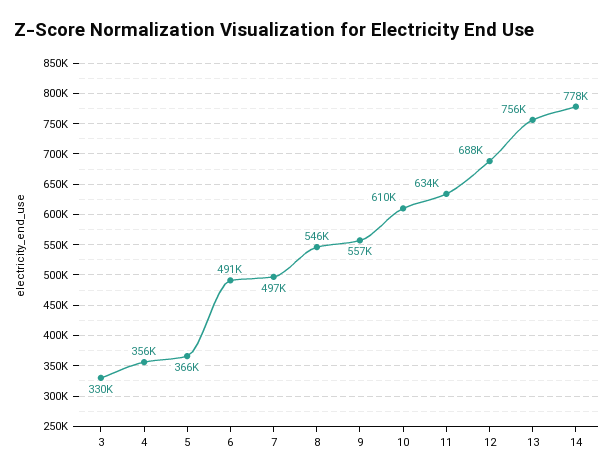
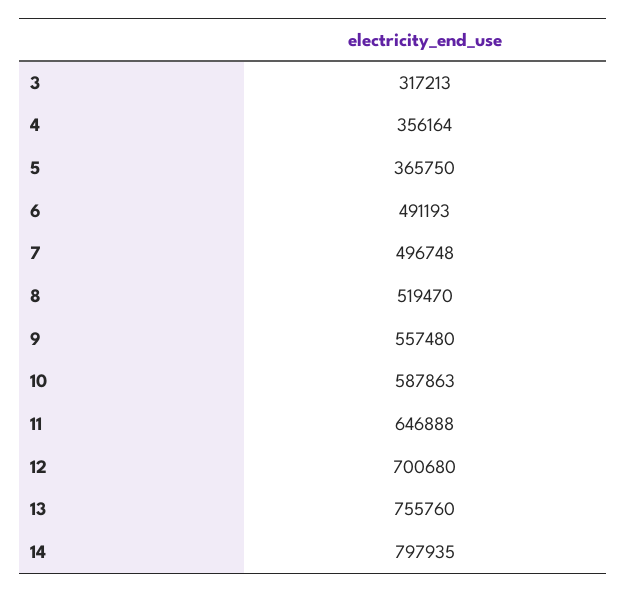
  {
-   "3": 330000,
+   "3": 317213,
    "4": 356164,
    "5": 365750,
    "6": 491193,
    "7": 496748,
-   "8": 546000,
+   "8": 519470,
    "9": 557480,
-   "10": 610000,
+   "10": 587863,
-   "11": 634000,
+   "11": 646888,
-   "12": 688000,
+   "12": 700680,
    "13": 755760,
-   "14": 778000
+   "14": 797935
  }

